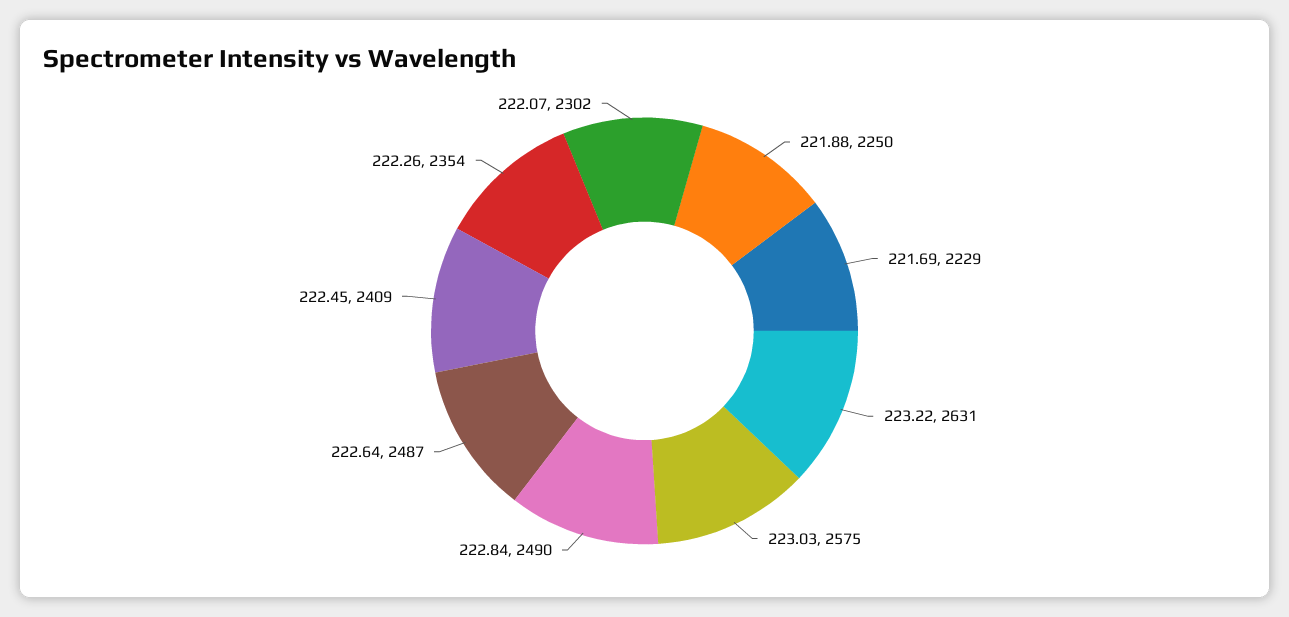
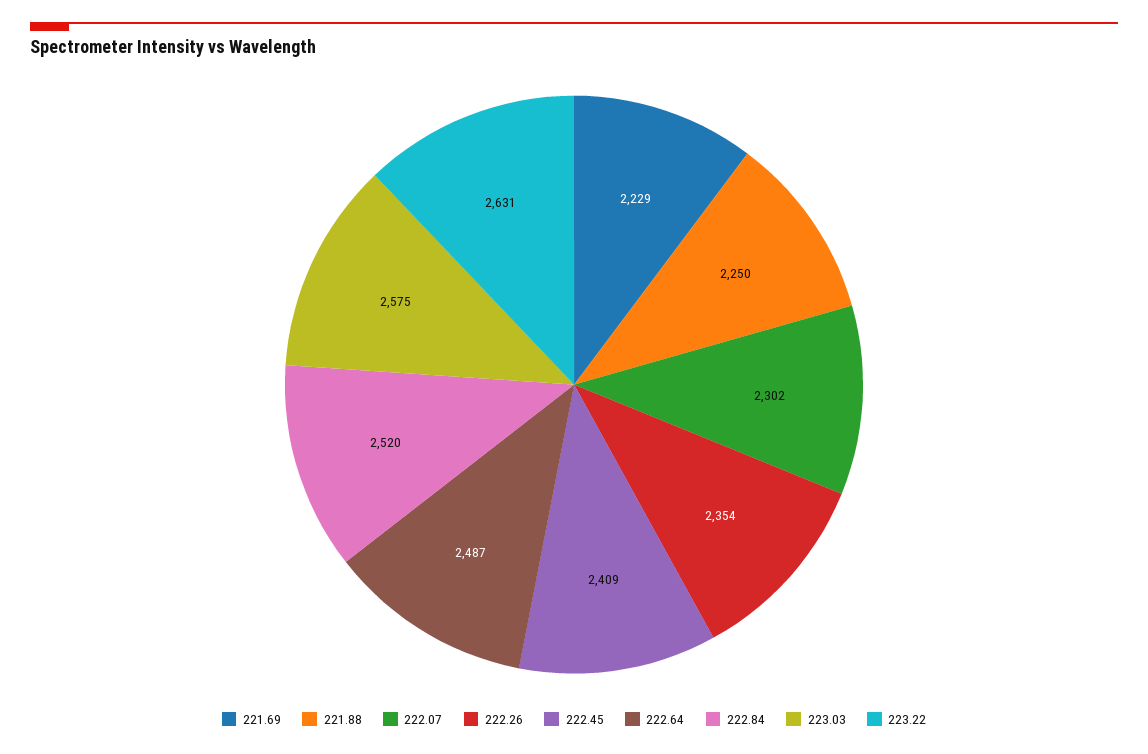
  {
    "221.88": 2250,
    "221.69": 2229,
    "223.22": 2631,
    "223.03": 2575,
-   "222.84": 2490,
+   "222.84": 2520,
    "222.64": 2487,
    "222.45": 2409,
    "222.26": 2354,
    "222.07": 2302
  }

